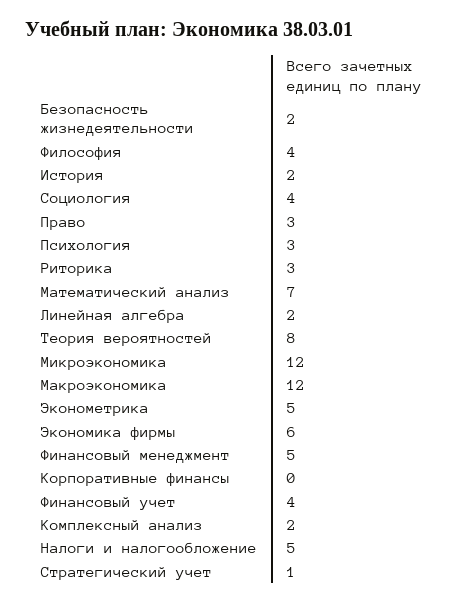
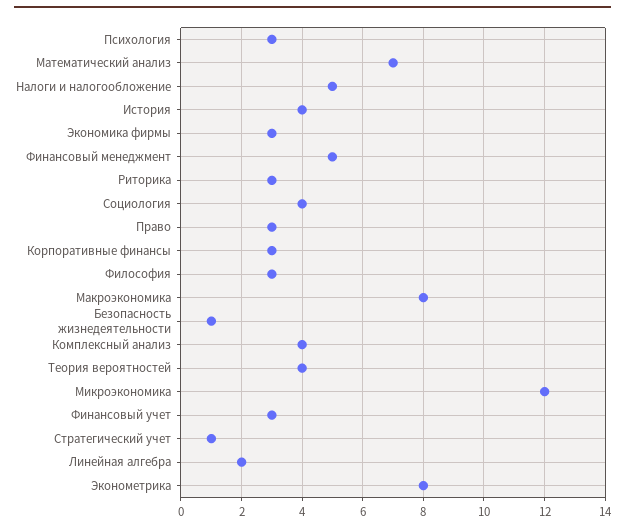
  {
-   "Безопасность жизнедеятельности": 2,
+   "Безопасность жизнедеятельности": 1,
-   "Философия": 4,
+   "Философия": 3,
-   "История": 2,
+   "История": 4,
    "Социология": 4,
    "Право": 3,
    "Психология": 3,
    "Риторика": 3,
    "Математический анализ": 7,
    "Линейная алгебра": 2,
-   "Теория вероятностей": 8,
+   "Теория вероятностей": 4,
    "Микроэкономика": 12,
-   "Макроэкономика": 12,
+   "Макроэкономика": 8,
-   "Эконометрика": 5,
+   "Эконометрика": 8,
-   "Экономика фирмы": 6,
+   "Экономика фирмы": 3,
    "Финансовый менеджмент": 5,
-   "Корпоративные финансы": 0,
+   "Корпоративные финансы": 3,
-   "Финансовый учет": 4,
+   "Финансовый учет": 3,
-   "Комплексный анализ": 2,
+   "Комплексный анализ": 4,
    "Налоги и налогообложение": 5,
    "Стратегический учет": 1
  }

